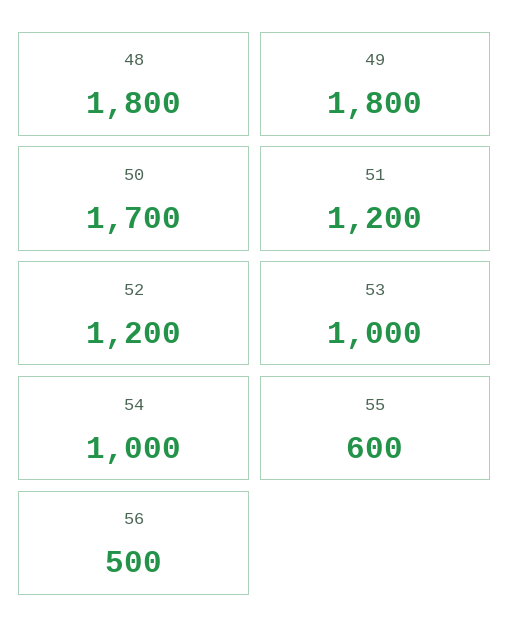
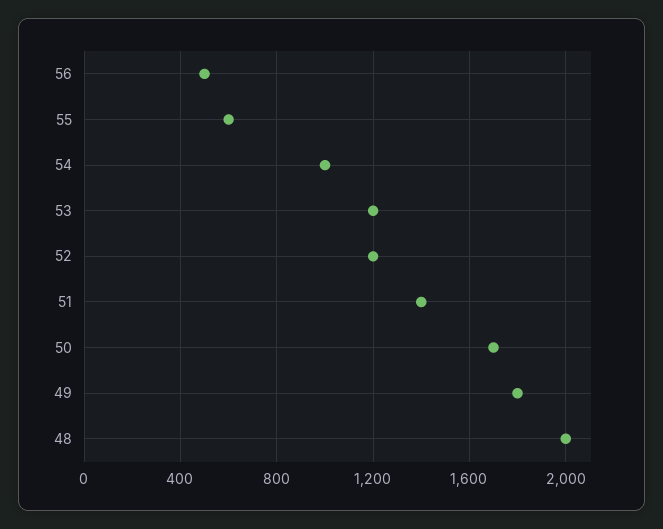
  {
-   "48": 1800,
+   "48": 2000,
    "49": 1800,
    "50": 1700,
-   "51": 1200,
+   "51": 1400,
    "52": 1200,
-   "53": 1000,
+   "53": 1200,
    "54": 1000,
    "55": 600,
    "56": 500
  }

